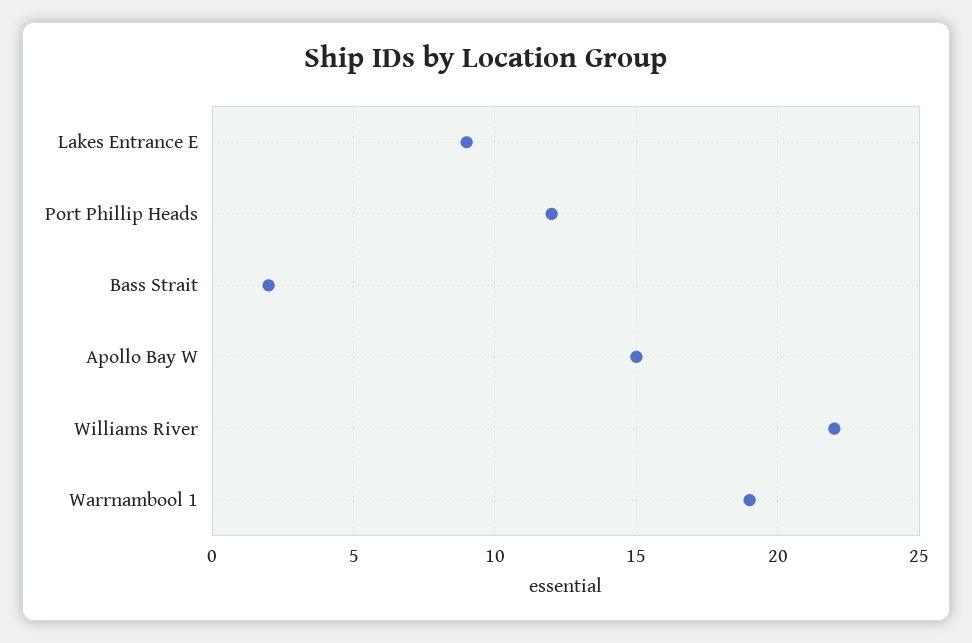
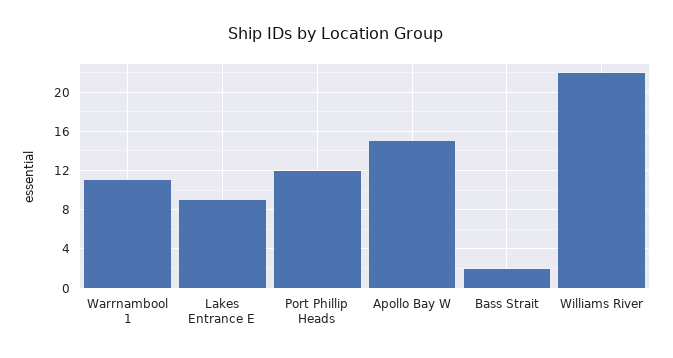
  {
    "Lakes Entrance E": 9,
    "Port Phillip Heads": 12,
    "Bass Strait": 2,
    "Apollo Bay W": 15,
    "Williams River": 22,
-   "Warrnambool 1": 19
+   "Warrnambool 1": 11
  }

